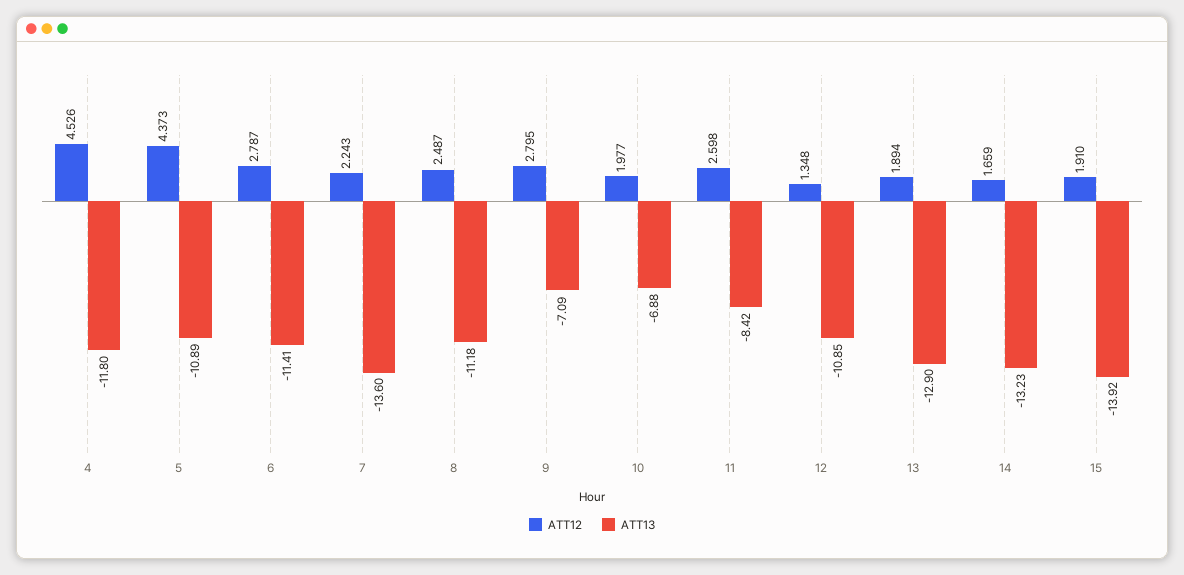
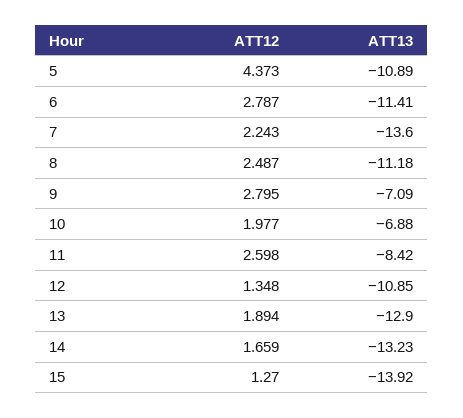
  {
    "ATT12": {
-     "4": 4.526,
      "5": 4.373,
      "6": 2.787,
      "7": 2.243,
      "8": 2.487,
      "9": 2.795,
      "10": 1.977,
      "11": 2.598,
      "12": 1.348,
      "13": 1.894,
      "14": 1.659,
-     "15": 1.91
+     "15": 1.27
    },
    "ATT13": {
-     "4": -11.8,
      "5": -10.89,
      "6": -11.41,
      "7": -13.6,
      "8": -11.18,
      "9": -7.09,
      "10": -6.88,
      "11": -8.42,
      "12": -10.85,
      "13": -12.9,
      "14": -13.23,
      "15": -13.92
    }
  }

